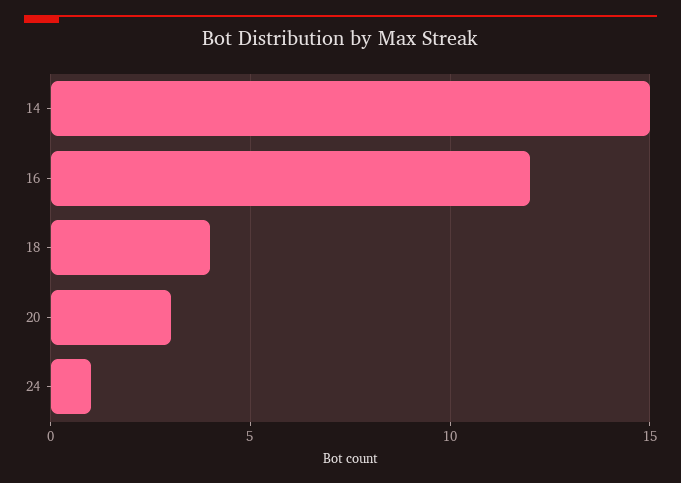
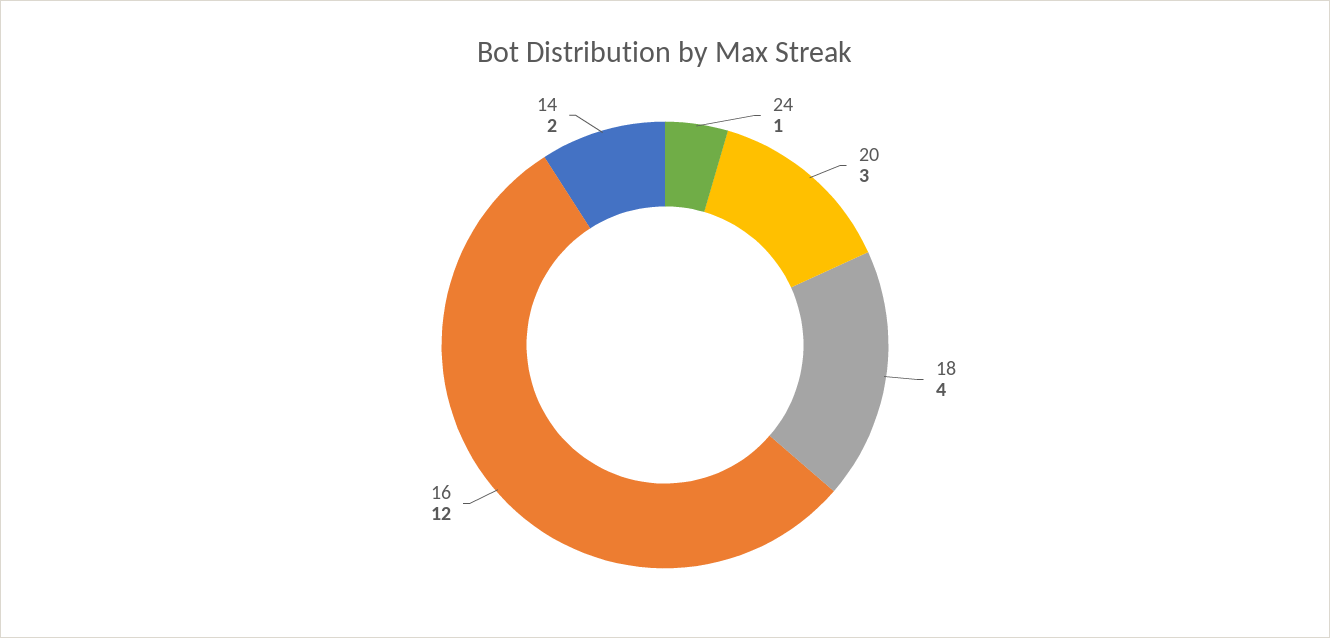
  {
-   "14": 15,
+   "14": 2,
    "16": 12,
    "18": 4,
    "20": 3,
    "24": 1
  }

